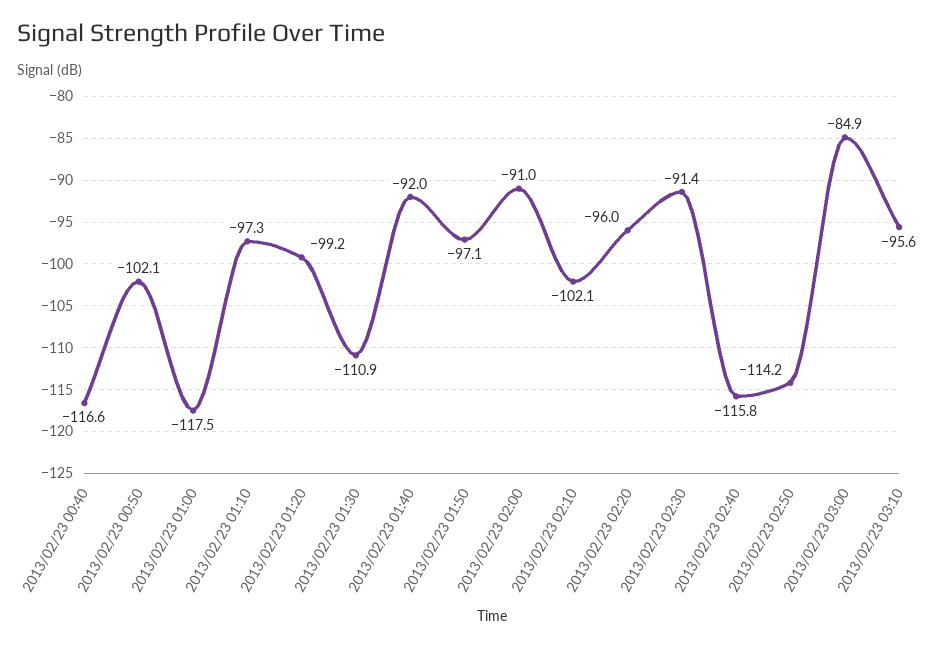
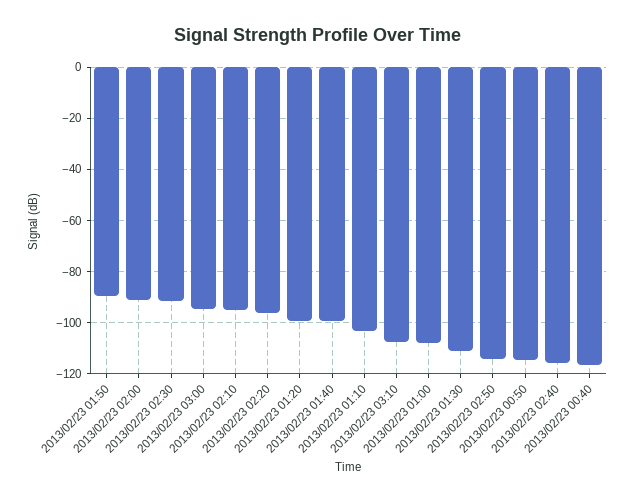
  {
    "2013/02/23 00:40": -116.6,
-   "2013/02/23 00:50": -102.1,
+   "2013/02/23 00:50": -115,
-   "2013/02/23 01:00": -117.5,
+   "2013/02/23 01:00": -107.5,
-   "2013/02/23 01:10": -97.3,
+   "2013/02/23 01:10": -102.5,
    "2013/02/23 01:20": -99.2,
    "2013/02/23 01:30": -110.9,
-   "2013/02/23 01:40": -92,
+   "2013/02/23 01:40": -100,
-   "2013/02/23 01:50": -97.1,
+   "2013/02/23 01:50": -90,
    "2013/02/23 02:00": -91,
-   "2013/02/23 02:10": -102.1,
+   "2013/02/23 02:10": -95,
    "2013/02/23 02:20": -96,
    "2013/02/23 02:30": -91.4,
    "2013/02/23 02:40": -115.8,
    "2013/02/23 02:50": -114.2,
-   "2013/02/23 03:00": -84.9,
+   "2013/02/23 03:00": -95,
-   "2013/02/23 03:10": -95.6
+   "2013/02/23 03:10": -107.5
  }

